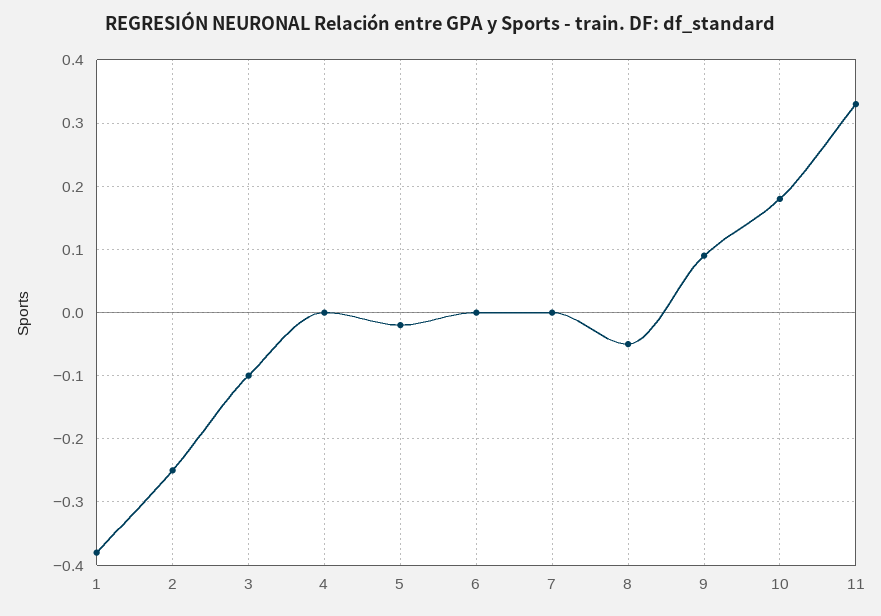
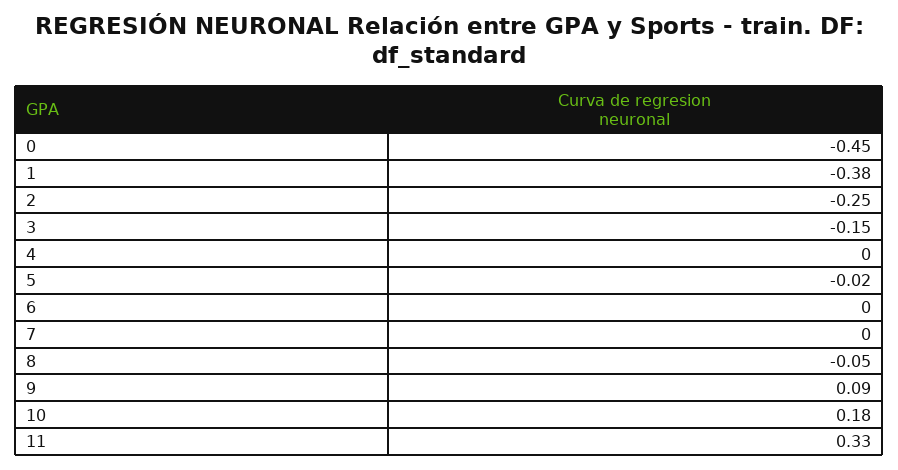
  {
    "1": -0.38,
    "2": -0.25,
-   "3": -0.1,
+   "3": -0.15,
    "4": 0,
    "5": -0.02,
    "6": 0,
    "7": 0,
    "8": -0.05,
    "9": 0.09,
    "10": 0.18,
-   "11": 0.33
+   "11": 0.33,
+   "0": -0.45
  }

